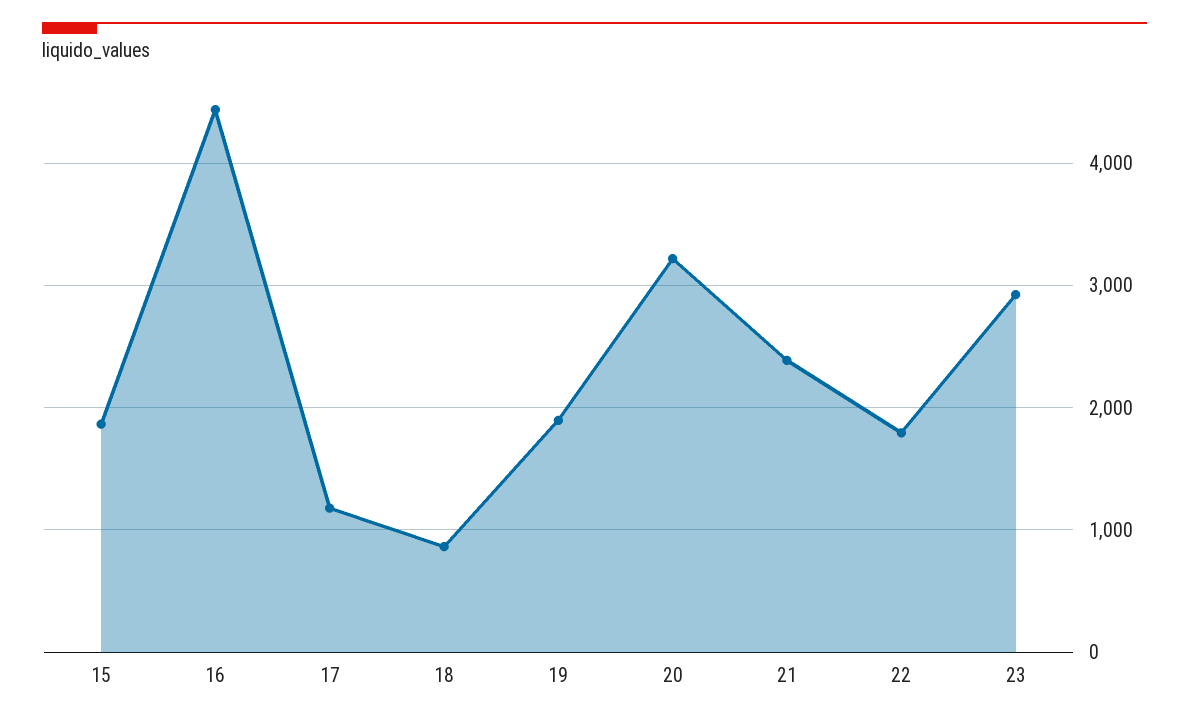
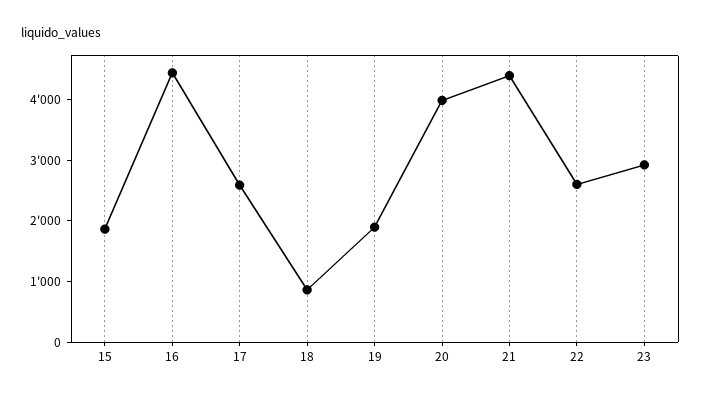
  {
    "15": 1900,
    "16": 4400,
-   "17": 1200,
+   "17": 2600,
    "18": 900,
    "19": 1900,
-   "20": 3200,
+   "20": 4000,
-   "21": 2400,
+   "21": 4400,
-   "22": 1800,
+   "22": 2600,
    "23": 2900
  }

